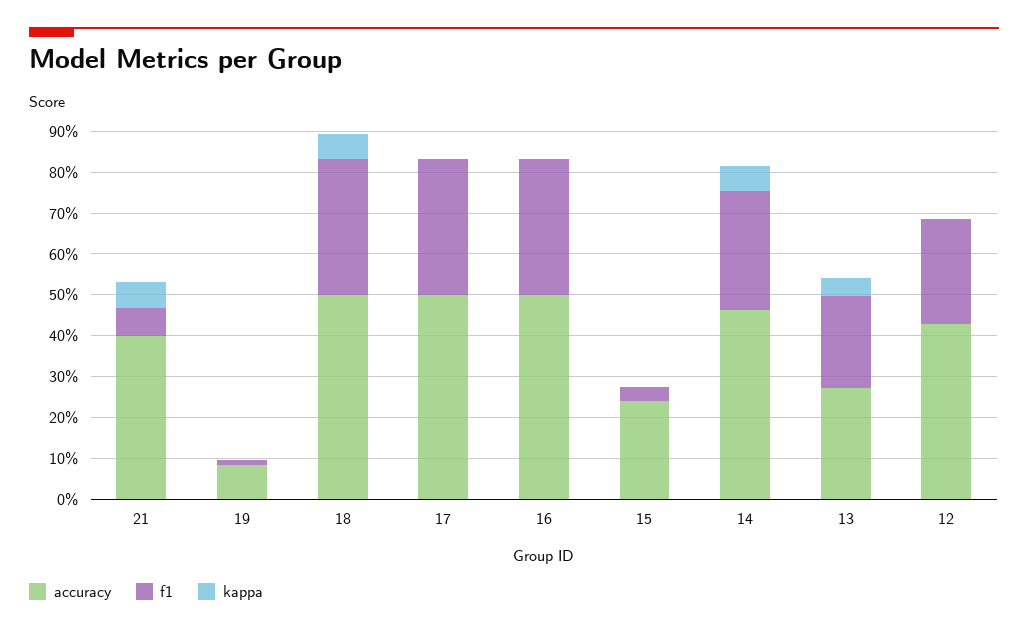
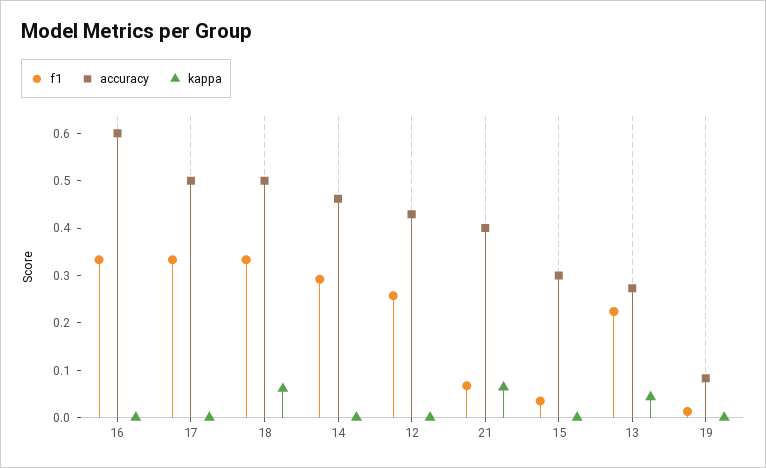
  {
    "accuracy": {
      "21": 0.4,
      "19": 0.08,
      "18": 0.5,
      "17": 0.5,
-     "16": 0.5,
+     "16": 0.6,
-     "15": 0.24,
+     "15": 0.3,
      "14": 0.46,
      "13": 0.28,
      "12": 0.42
    },
    "f1": {
      "21": 0.06,
      "19": 0.02,
      "18": 0.34,
      "17": 0.34,
      "16": 0.34,
      "15": 0.04,
      "14": 0.3,
      "13": 0.22,
      "12": 0.26
    },
    "kappa": {
      "21": 0.06,
      "19": 0,
      "18": 0.06,
      "17": 0,
      "16": 0,
      "15": 0,
-     "14": 0.06,
+     "14": 0,
      "13": 0.04,
      "12": 0
    }
  }

